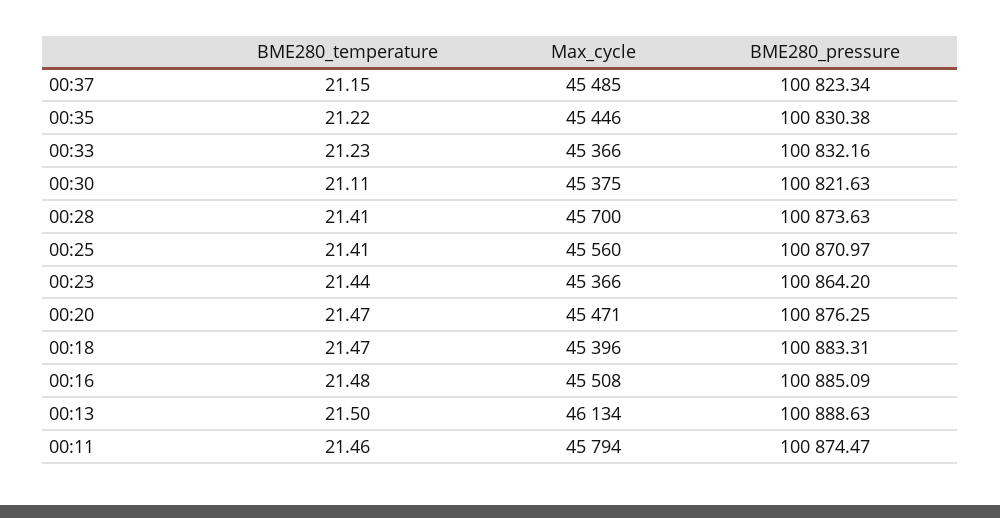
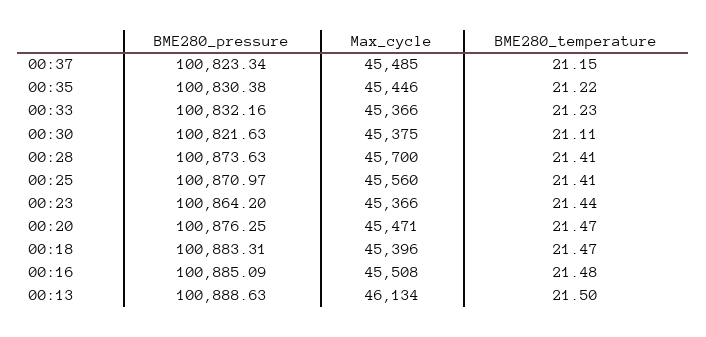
  {
    "BME280_temperature": {
      "00:37": 21.15,
      "00:35": 21.22,
      "00:33": 21.23,
      "00:30": 21.11,
      "00:28": 21.41,
      "00:25": 21.41,
      "00:23": 21.44,
      "00:20": 21.47,
      "00:18": 21.47,
      "00:16": 21.48,
-     "00:13": 21.5,
+     "00:13": 21.5
-     "00:11": 21.46
    },
    "Max_cycle": {
      "00:37": 45485,
      "00:35": 45446,
      "00:33": 45366,
      "00:30": 45375,
      "00:28": 45700,
      "00:25": 45560,
      "00:23": 45366,
      "00:20": 45471,
      "00:18": 45396,
      "00:16": 45508,
-     "00:13": 46134,
+     "00:13": 46134
-     "00:11": 45794
    },
    "BME280_pressure": {
      "00:37": 100823.34,
      "00:35": 100830.38,
      "00:33": 100832.16,
      "00:30": 100821.63,
      "00:28": 100873.63,
      "00:25": 100870.97,
      "00:23": 100864.2,
      "00:20": 100876.25,
      "00:18": 100883.31,
      "00:16": 100885.09,
-     "00:13": 100888.63,
+     "00:13": 100888.63
-     "00:11": 100874.47
    }
  }

